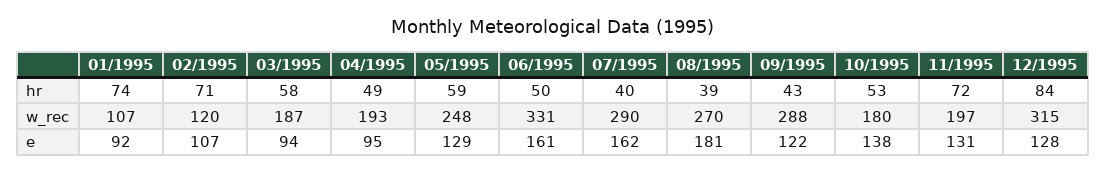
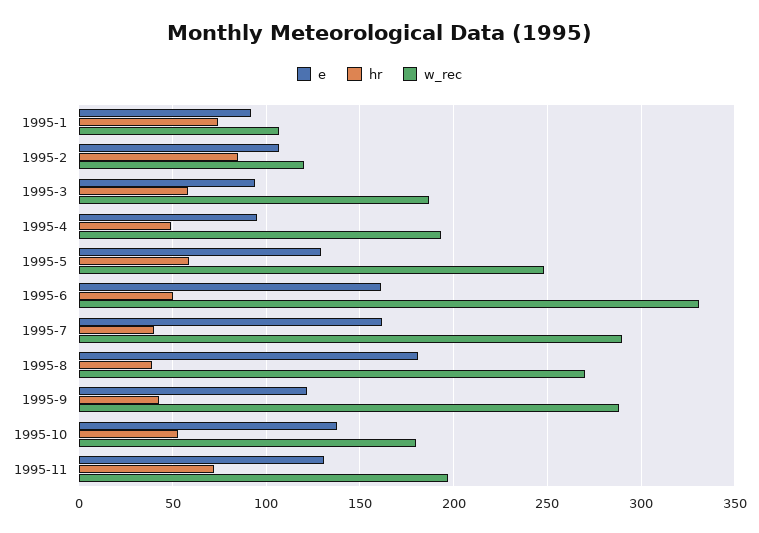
  {
    "hr": {
      "01/1995": 74,
-     "02/1995": 71,
+     "02/1995": 85,
      "03/1995": 58,
      "04/1995": 49,
      "05/1995": 59,
      "06/1995": 50,
      "07/1995": 40,
      "08/1995": 39,
      "09/1995": 43,
      "10/1995": 53,
-     "11/1995": 72,
+     "11/1995": 72
-     "12/1995": 84
    },
    "w_rec": {
      "01/1995": 107,
      "02/1995": 120,
      "03/1995": 187,
      "04/1995": 193,
      "05/1995": 248,
      "06/1995": 331,
      "07/1995": 290,
      "08/1995": 270,
      "09/1995": 288,
      "10/1995": 180,
-     "11/1995": 197,
+     "11/1995": 197
-     "12/1995": 315
    },
    "e": {
      "01/1995": 92,
      "02/1995": 107,
      "03/1995": 94,
      "04/1995": 95,
      "05/1995": 129,
      "06/1995": 161,
      "07/1995": 162,
      "08/1995": 181,
      "09/1995": 122,
      "10/1995": 138,
-     "11/1995": 131,
+     "11/1995": 131
-     "12/1995": 128
    }
  }

